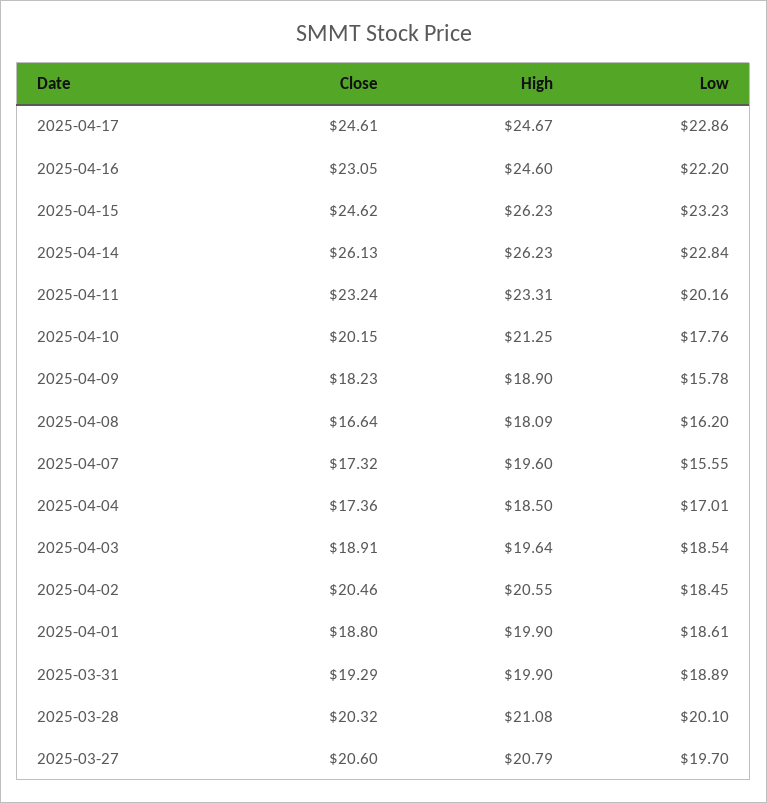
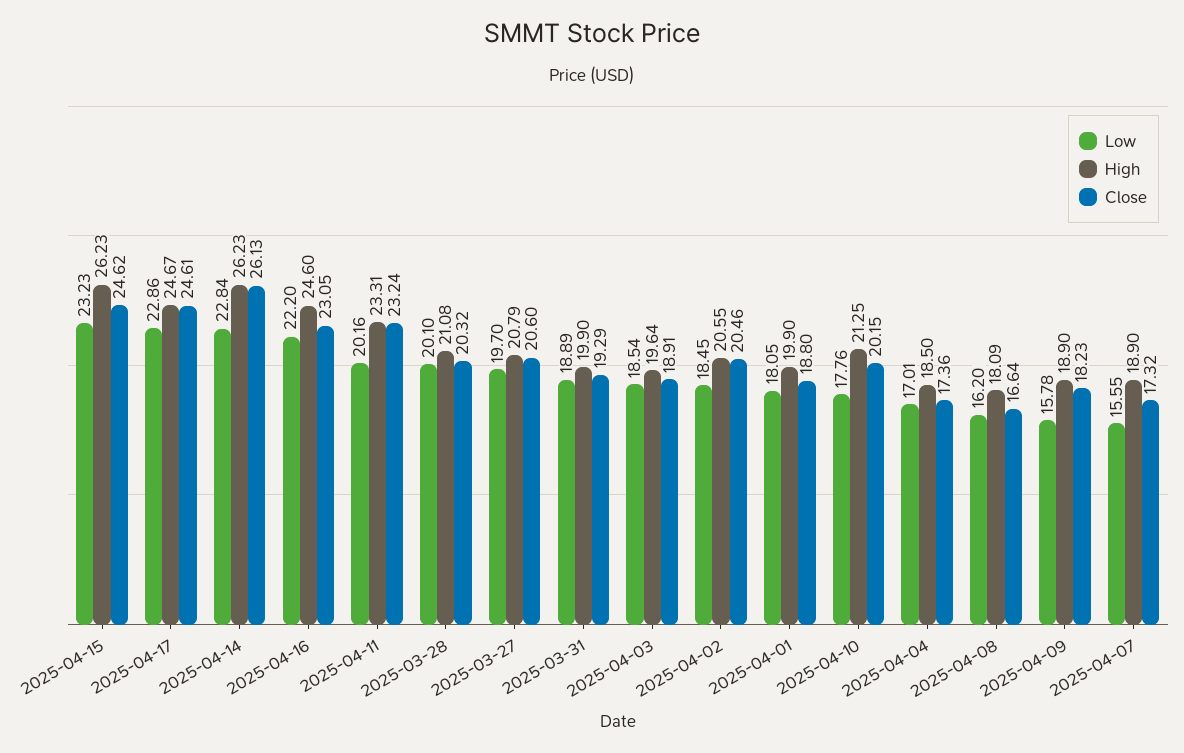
  {
    "Close": {
      "2025-04-17": 24.61,
      "2025-04-16": 23.05,
      "2025-04-15": 24.62,
      "2025-04-14": 26.13,
      "2025-04-11": 23.24,
      "2025-04-10": 20.15,
      "2025-04-09": 18.23,
      "2025-04-08": 16.64,
      "2025-04-07": 17.32,
      "2025-04-04": 17.36,
      "2025-04-03": 18.91,
      "2025-04-02": 20.46,
      "2025-04-01": 18.8,
      "2025-03-31": 19.29,
      "2025-03-28": 20.32,
      "2025-03-27": 20.6
    },
    "High": {
      "2025-04-17": 24.67,
      "2025-04-16": 24.6,
      "2025-04-15": 26.23,
      "2025-04-14": 26.23,
      "2025-04-11": 23.31,
      "2025-04-10": 21.25,
      "2025-04-09": 18.9,
      "2025-04-08": 18.09,
-     "2025-04-07": 19.6,
+     "2025-04-07": 18.9,
      "2025-04-04": 18.5,
      "2025-04-03": 19.64,
      "2025-04-02": 20.55,
      "2025-04-01": 19.9,
      "2025-03-31": 19.9,
      "2025-03-28": 21.08,
      "2025-03-27": 20.79
    },
    "Low": {
      "2025-04-17": 22.86,
      "2025-04-16": 22.2,
      "2025-04-15": 23.23,
      "2025-04-14": 22.84,
      "2025-04-11": 20.16,
      "2025-04-10": 17.76,
      "2025-04-09": 15.78,
      "2025-04-08": 16.2,
      "2025-04-07": 15.55,
      "2025-04-04": 17.01,
      "2025-04-03": 18.54,
      "2025-04-02": 18.45,
-     "2025-04-01": 18.61,
+     "2025-04-01": 18.05,
      "2025-03-31": 18.89,
      "2025-03-28": 20.1,
      "2025-03-27": 19.7
    }
  }

